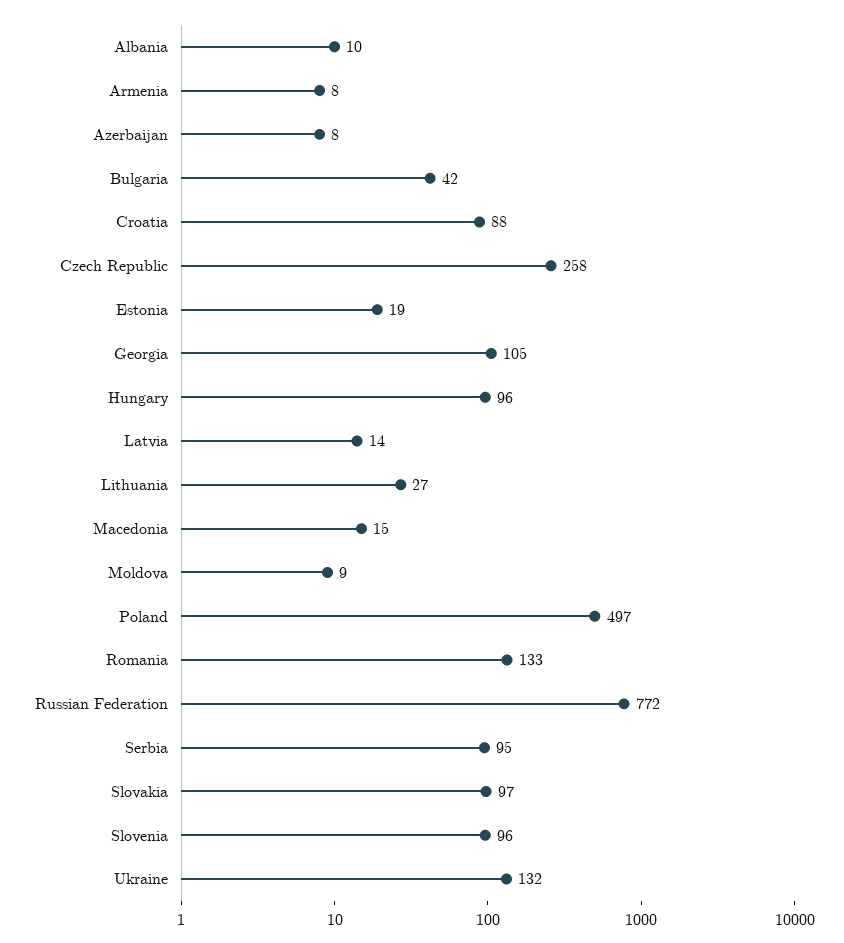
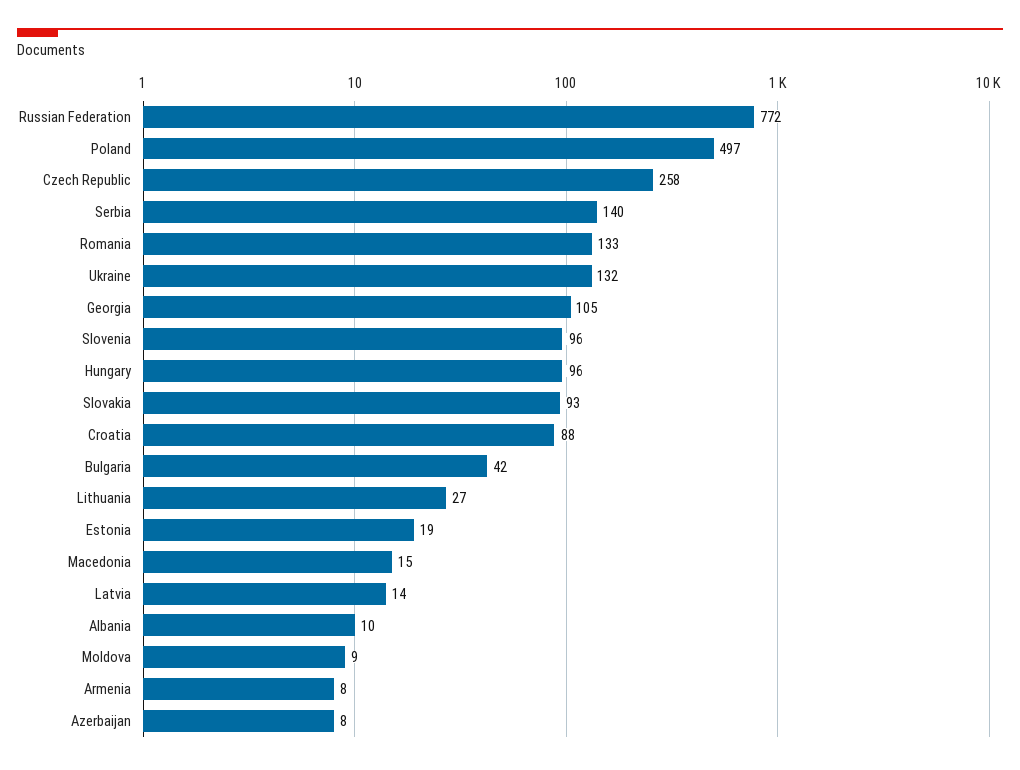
  {
    "Albania": 10,
    "Armenia": 8,
    "Azerbaijan": 8,
    "Bulgaria": 42,
    "Croatia": 88,
    "Czech Republic": 258,
    "Estonia": 19,
    "Georgia": 105,
    "Hungary": 96,
    "Latvia": 14,
    "Lithuania": 27,
    "Macedonia": 15,
    "Moldova": 9,
    "Poland": 497,
    "Romania": 133,
    "Russian Federation": 772,
-   "Serbia": 95,
+   "Serbia": 140,
-   "Slovakia": 97,
+   "Slovakia": 93,
    "Slovenia": 96,
    "Ukraine": 132
  }

